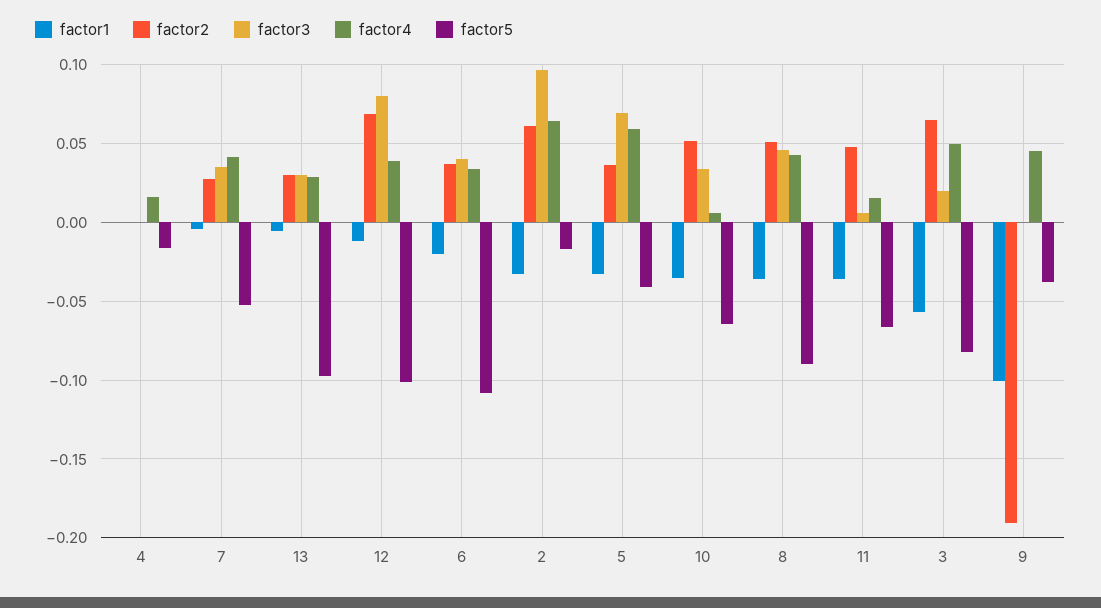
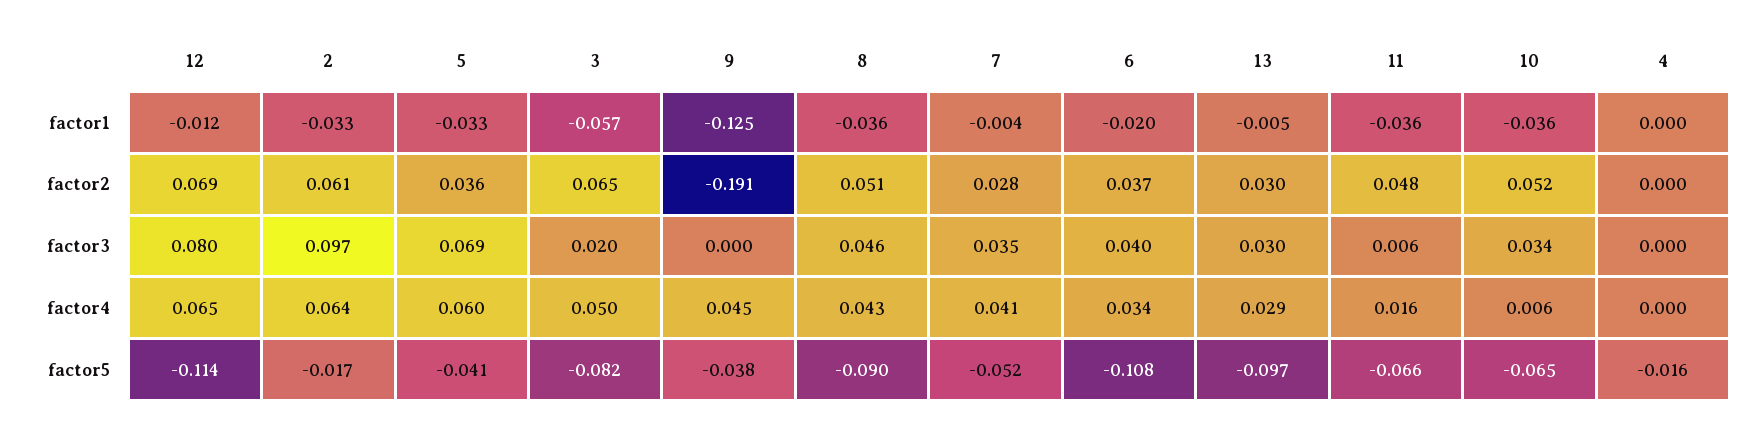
  {
    "factor1": {
      "4": 0,
      "7": -0.004,
      "13": -0.005,
      "12": -0.012,
      "6": -0.02,
      "2": -0.033,
      "5": -0.033,
      "10": -0.036,
      "8": -0.036,
      "11": -0.036,
      "3": -0.057,
-     "9": -0.1
+     "9": -0.125
    },
    "factor2": {
      "4": 0,
      "7": 0.028,
      "13": 0.03,
      "12": 0.069,
      "6": 0.037,
      "2": 0.061,
      "5": 0.036,
      "10": 0.052,
      "8": 0.051,
      "11": 0.048,
      "3": 0.065,
      "9": -0.191
    },
    "factor3": {
      "4": 0,
      "7": 0.035,
      "13": 0.03,
      "12": 0.08,
      "6": 0.04,
      "2": 0.097,
      "5": 0.069,
      "10": 0.034,
      "8": 0.046,
      "11": 0.006,
      "3": 0.02,
      "9": 0
    },
    "factor4": {
-     "4": 0.015,
+     "4": 0,
      "7": 0.041,
      "13": 0.029,
-     "12": 0.04,
+     "12": 0.065,
      "6": 0.034,
      "2": 0.064,
      "5": 0.06,
      "10": 0.006,
      "8": 0.043,
      "11": 0.016,
      "3": 0.05,
      "9": 0.045
    },
    "factor5": {
      "4": -0.016,
      "7": -0.052,
      "13": -0.097,
-     "12": -0.1,
+     "12": -0.114,
      "6": -0.108,
      "2": -0.017,
      "5": -0.041,
      "10": -0.065,
      "8": -0.09,
      "11": -0.066,
      "3": -0.082,
      "9": -0.038
    }
  }

